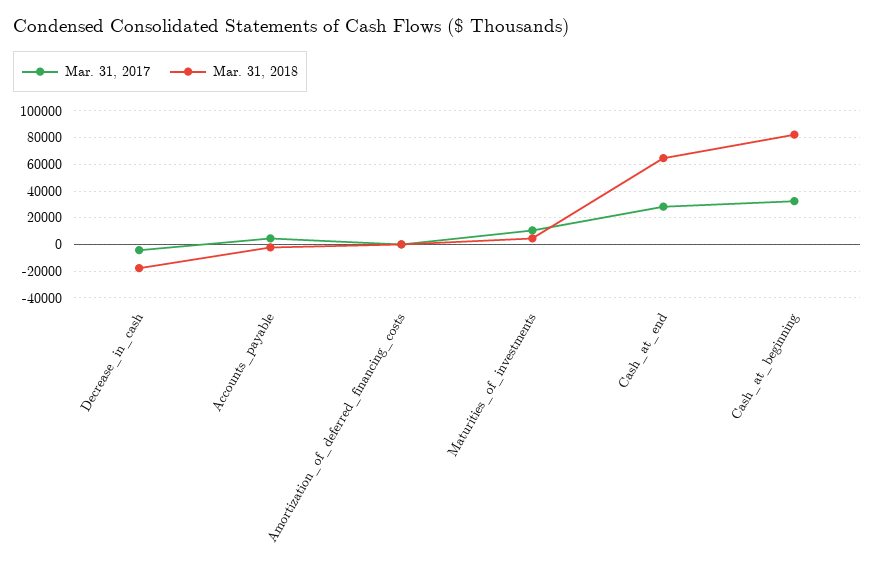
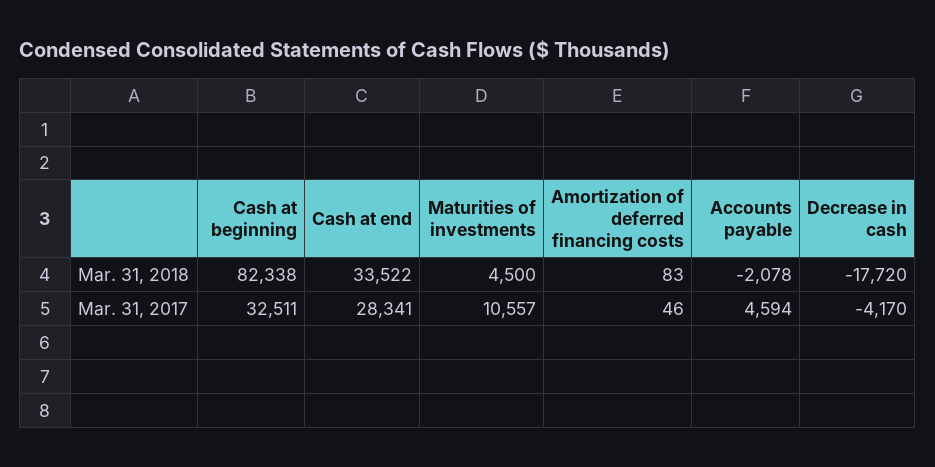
  {
    "Mar. 31, 2017": {
      "Decrease_in_cash": -4170,
      "Accounts_payable": 4594,
      "Amortization_of_deferred_financing_costs": 46,
      "Maturities_of_investments": 10557,
      "Cash_at_end": 28341,
      "Cash_at_beginning": 32511
    },
    "Mar. 31, 2018": {
      "Decrease_in_cash": -17720,
      "Accounts_payable": -2078,
      "Amortization_of_deferred_financing_costs": 83,
      "Maturities_of_investments": 4500,
-     "Cash_at_end": 65000,
+     "Cash_at_end": 33522,
      "Cash_at_beginning": 82338
    }
  }

